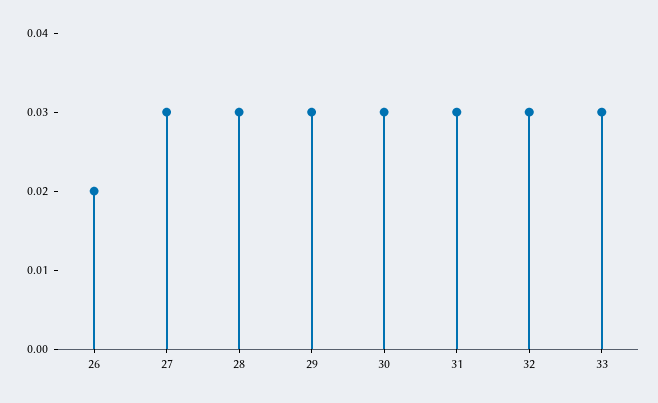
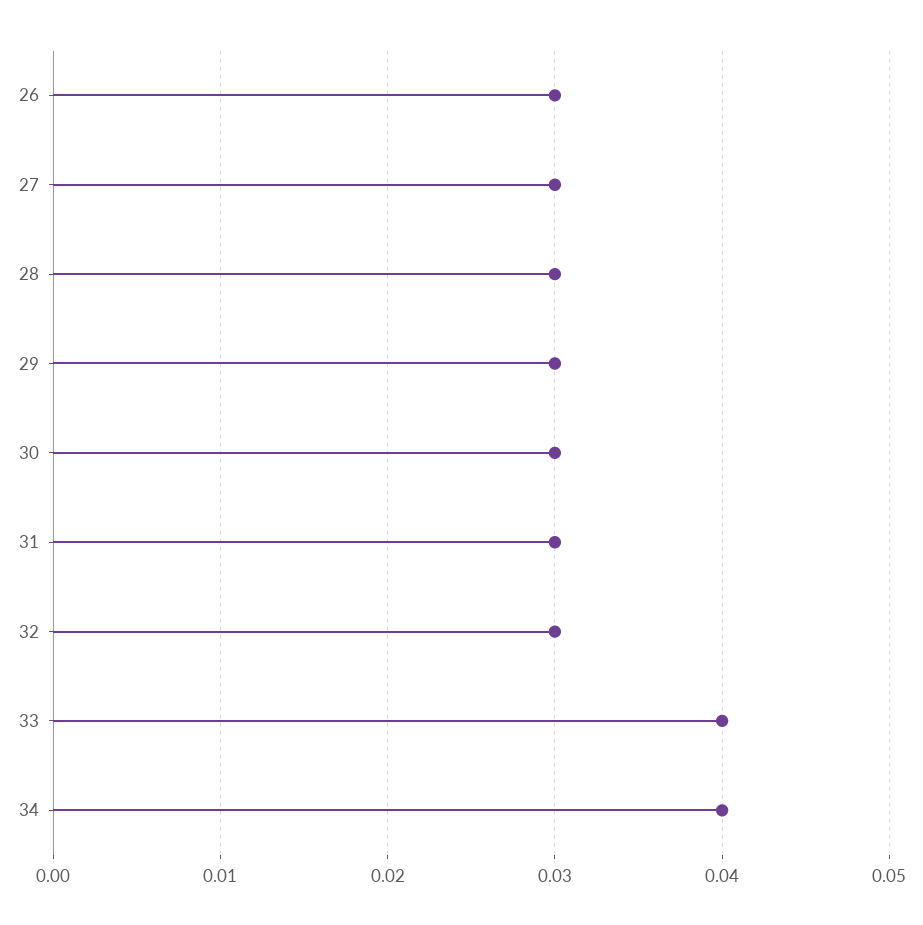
  {
-   "26": 0.02,
+   "26": 0.03,
    "27": 0.03,
    "28": 0.03,
    "29": 0.03,
    "30": 0.03,
    "31": 0.03,
    "32": 0.03,
-   "33": 0.03
+   "33": 0.04,
+   "34": 0.04
  }

